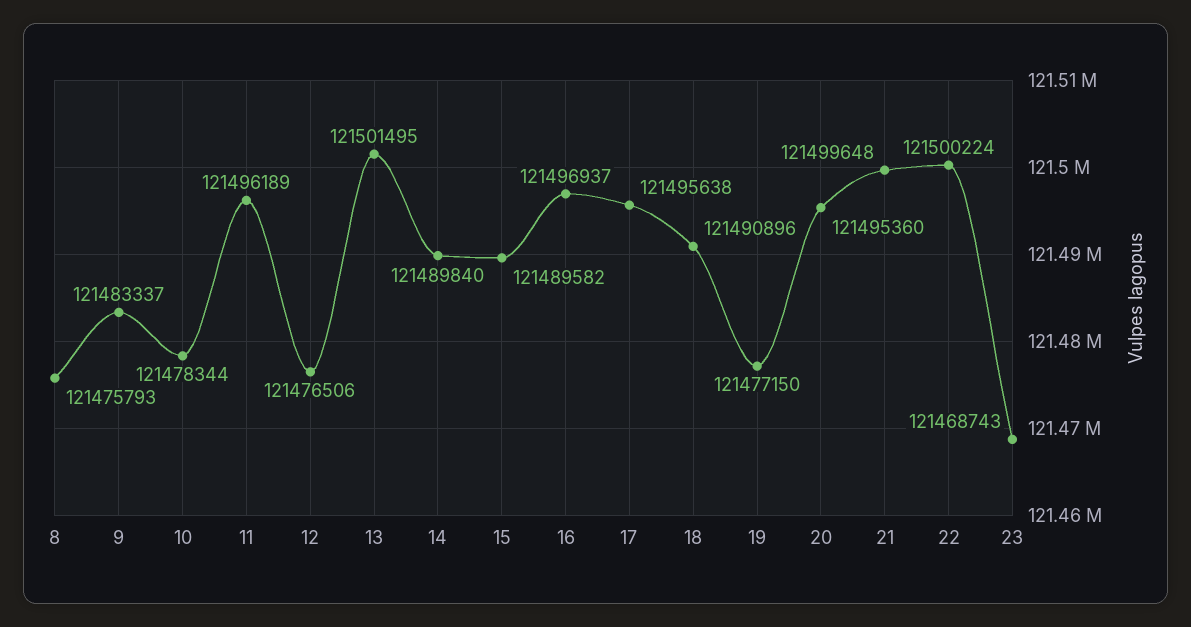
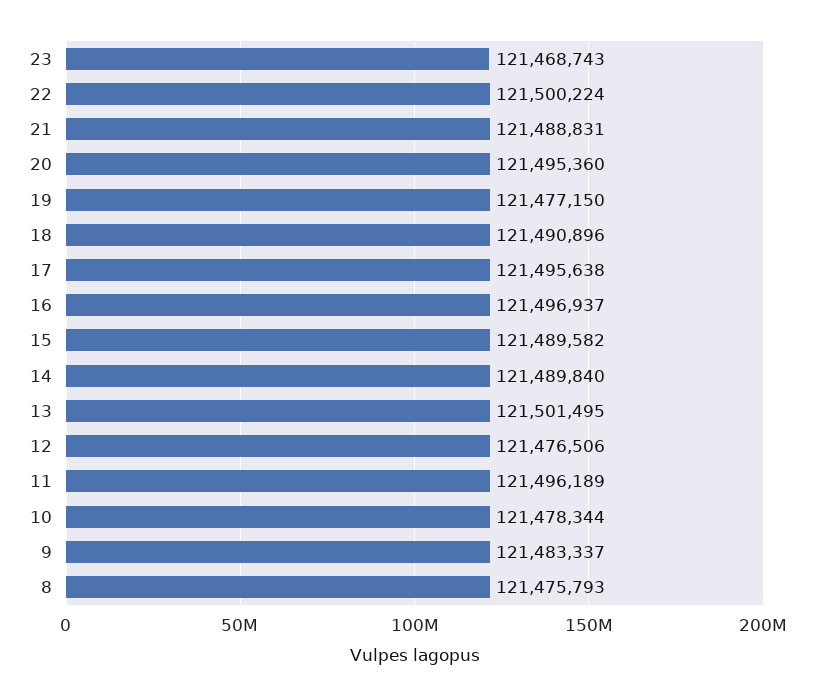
  {
    "8": 121475793,
    "9": 121483337,
    "10": 121478344,
    "11": 121496189,
    "12": 121476506,
    "13": 121501495,
    "14": 121489840,
    "15": 121489582,
    "16": 121496937,
    "17": 121495638,
    "18": 121490896,
    "19": 121477150,
    "20": 121495360,
-   "21": 121499648,
+   "21": 121488831,
    "22": 121500224,
    "23": 121468743
  }

